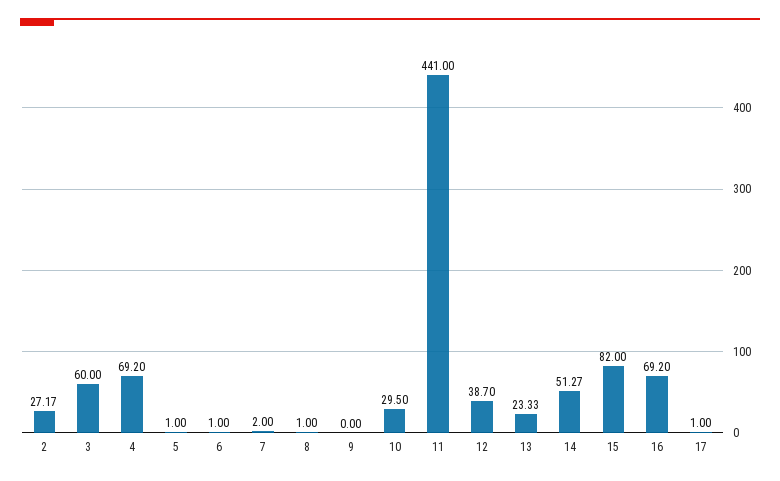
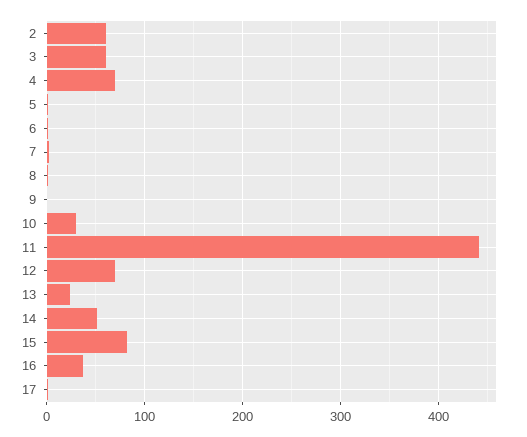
  {
-   "2": 27.17,
+   "2": 60,
    "3": 60,
    "4": 69.2,
    "5": 1,
    "6": 1,
    "7": 2,
    "8": 1,
    "9": 0,
    "10": 29.5,
    "11": 441,
-   "12": 38.7,
+   "12": 70,
    "13": 23.33,
    "14": 51.27,
    "15": 82,
-   "16": 69.2,
+   "16": 40,
    "17": 1
  }

